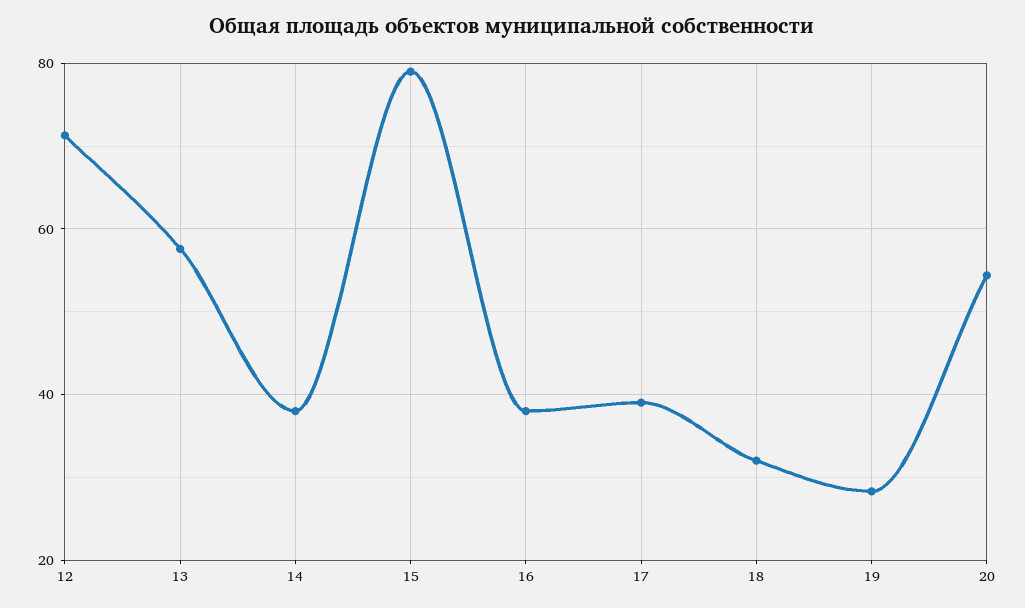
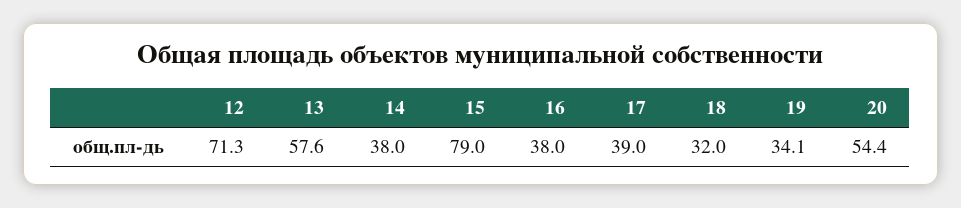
  {
    "12": 71.3,
    "13": 57.6,
    "14": 38,
    "15": 79,
    "16": 38,
    "17": 39,
    "18": 32,
-   "19": 28,
+   "19": 34.1,
    "20": 54.4
  }

